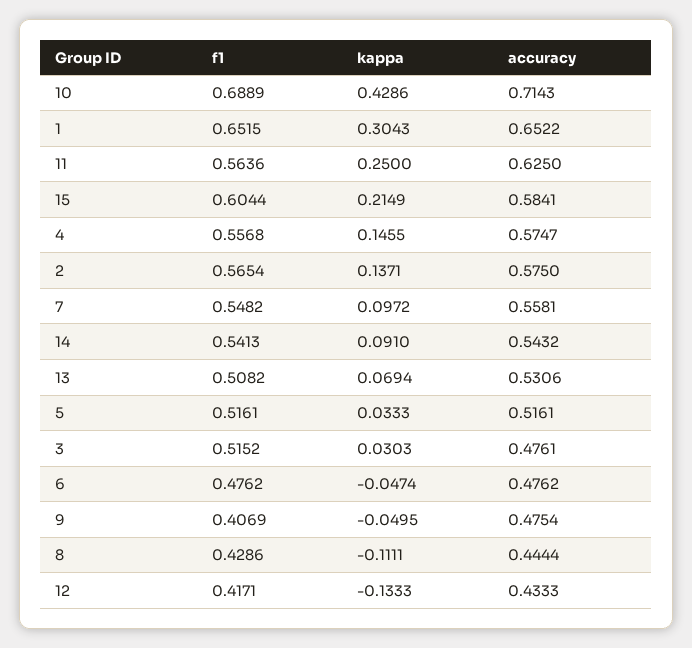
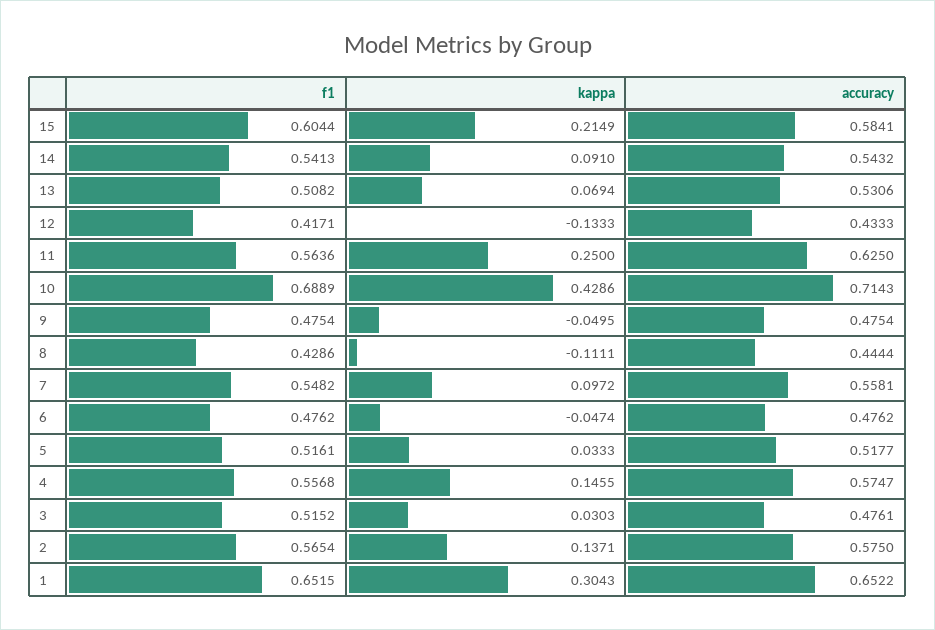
  {
    "f1": {
      "10": 0.6889,
      "1": 0.6515,
      "11": 0.5636,
      "15": 0.6044,
      "4": 0.5568,
      "2": 0.5654,
      "7": 0.5482,
      "14": 0.5413,
      "13": 0.5082,
      "5": 0.5161,
      "3": 0.5152,
      "6": 0.4762,
-     "9": 0.4069,
+     "9": 0.4754,
      "8": 0.4286,
      "12": 0.4171
    },
    "kappa": {
      "10": 0.4286,
      "1": 0.3043,
      "11": 0.25,
      "15": 0.2149,
      "4": 0.1455,
      "2": 0.1371,
      "7": 0.0972,
      "14": 0.091,
      "13": 0.0694,
      "5": 0.0333,
      "3": 0.0303,
      "6": -0.0474,
      "9": -0.0495,
      "8": -0.1111,
      "12": -0.1333
    },
    "accuracy": {
      "10": 0.7143,
      "1": 0.6522,
      "11": 0.625,
      "15": 0.5841,
      "4": 0.5747,
      "2": 0.575,
      "7": 0.5581,
      "14": 0.5432,
      "13": 0.5306,
-     "5": 0.5161,
+     "5": 0.5177,
      "3": 0.4761,
      "6": 0.4762,
      "9": 0.4754,
      "8": 0.4444,
      "12": 0.4333
    }
  }

